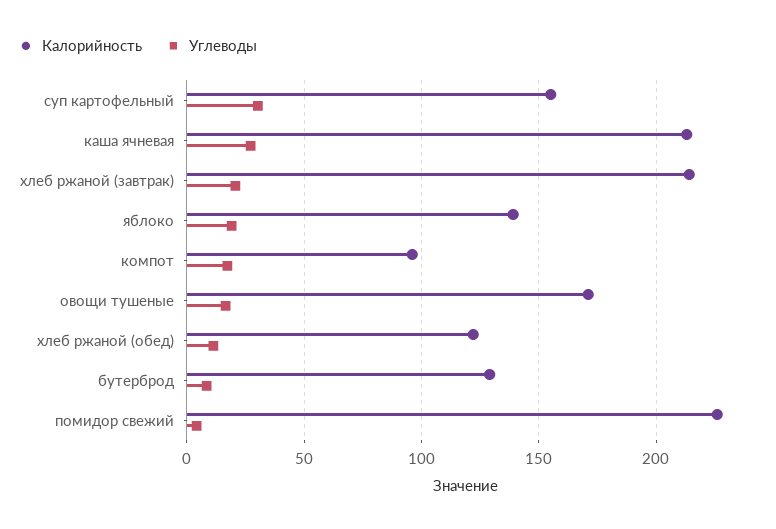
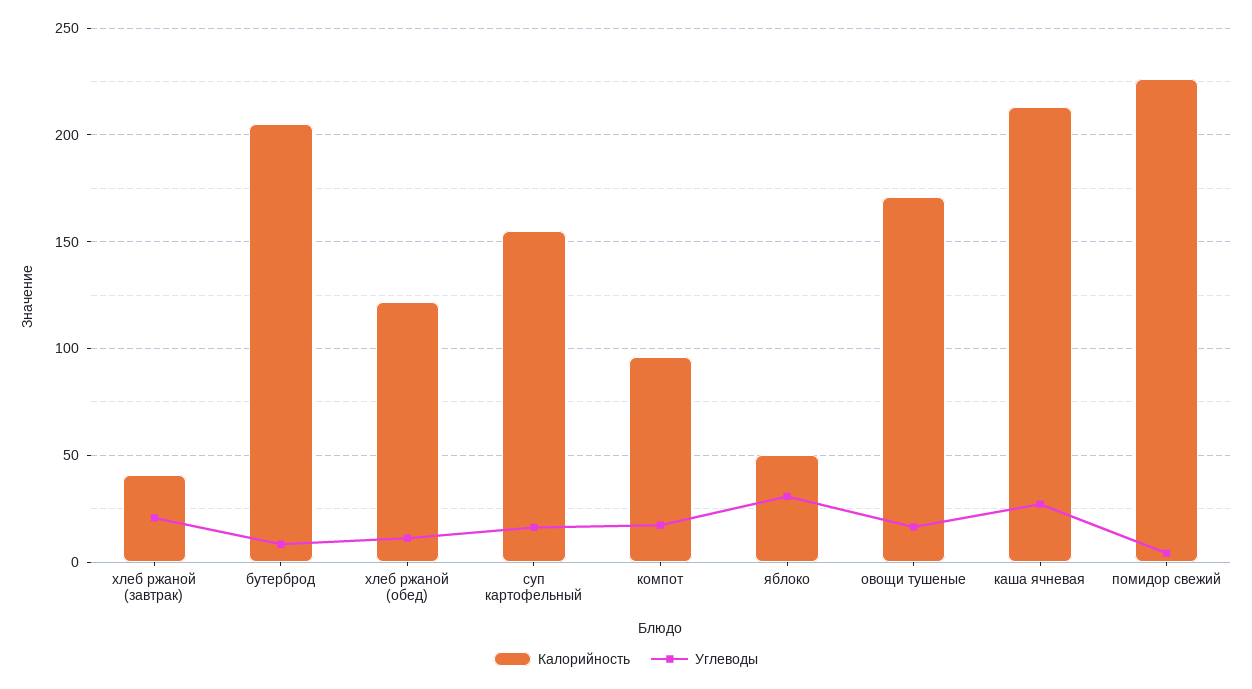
  {
    "Калорийность": {
      "суп картофельный": 155,
      "каша ячневая": 215,
-     "хлеб ржаной (завтрак)": 215,
+     "хлеб ржаной (завтрак)": 40,
-     "яблоко": 140,
+     "яблоко": 50,
      "компот": 95,
      "овощи тушеные": 170,
      "хлеб ржаной (обед)": 120,
-     "бутерброд": 130,
+     "бутерброд": 205,
      "помидор свежий": 225
    },
    "Углеводы": {
-     "суп картофельный": 30,
+     "суп картофельный": 15,
      "каша ячневая": 25,
      "хлеб ржаной (завтрак)": 20,
-     "яблоко": 20,
+     "яблоко": 30,
      "компот": 15,
      "овощи тушеные": 15,
      "хлеб ржаной (обед)": 10,
      "бутерброд": 10,
      "помидор свежий": 5
    }
  }

